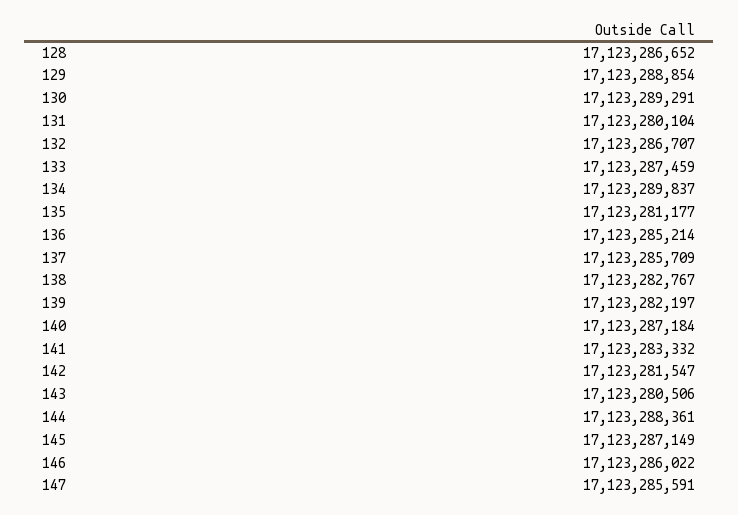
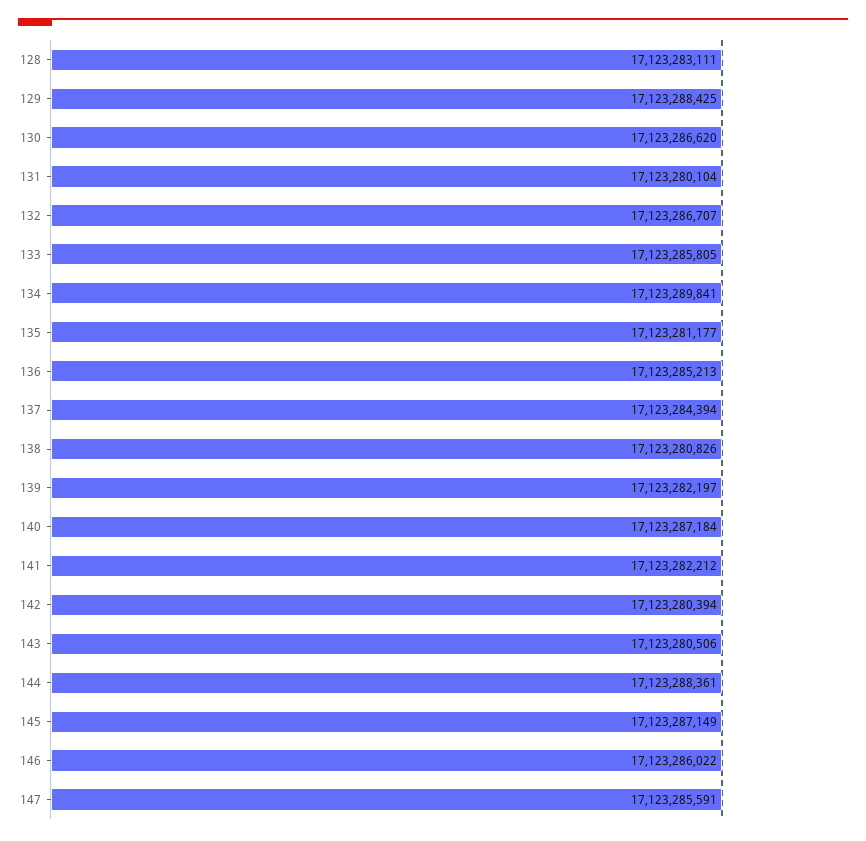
  {
-   "128": 17123286652,
+   "128": 17123283111,
-   "129": 17123288854,
+   "129": 17123288425,
-   "130": 17123289291,
+   "130": 17123286620,
    "131": 17123280104,
    "132": 17123286707,
-   "133": 17123287459,
+   "133": 17123285805,
-   "134": 17123289837,
+   "134": 17123289841,
    "135": 17123281177,
-   "136": 17123285214,
+   "136": 17123285213,
-   "137": 17123285709,
+   "137": 17123284394,
-   "138": 17123282767,
+   "138": 17123280826,
    "139": 17123282197,
    "140": 17123287184,
-   "141": 17123283332,
+   "141": 17123282212,
-   "142": 17123281547,
+   "142": 17123280394,
    "143": 17123280506,
    "144": 17123288361,
    "145": 17123287149,
    "146": 17123286022,
    "147": 17123285591
  }

